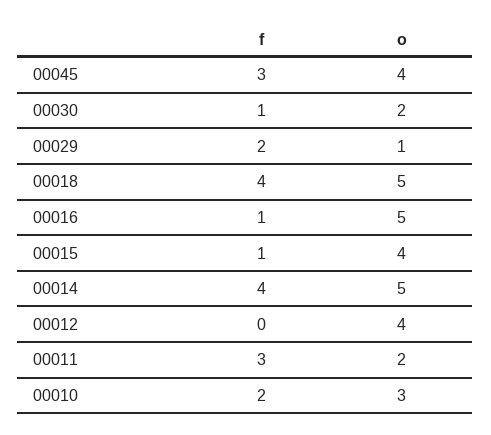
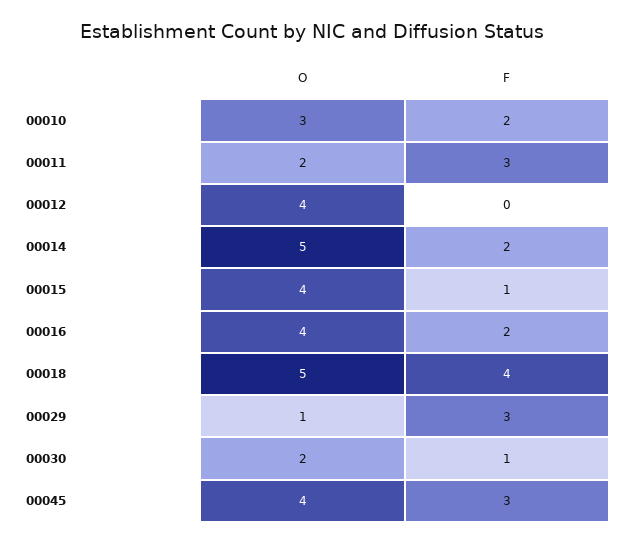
  {
    "f": {
      "00045": 3,
      "00030": 1,
-     "00029": 2,
+     "00029": 3,
      "00018": 4,
-     "00016": 1,
+     "00016": 2,
      "00015": 1,
-     "00014": 4,
+     "00014": 2,
      "00012": 0,
      "00011": 3,
      "00010": 2
    },
    "o": {
      "00045": 4,
      "00030": 2,
      "00029": 1,
      "00018": 5,
-     "00016": 5,
+     "00016": 4,
      "00015": 4,
      "00014": 5,
      "00012": 4,
      "00011": 2,
      "00010": 3
    }
  }

